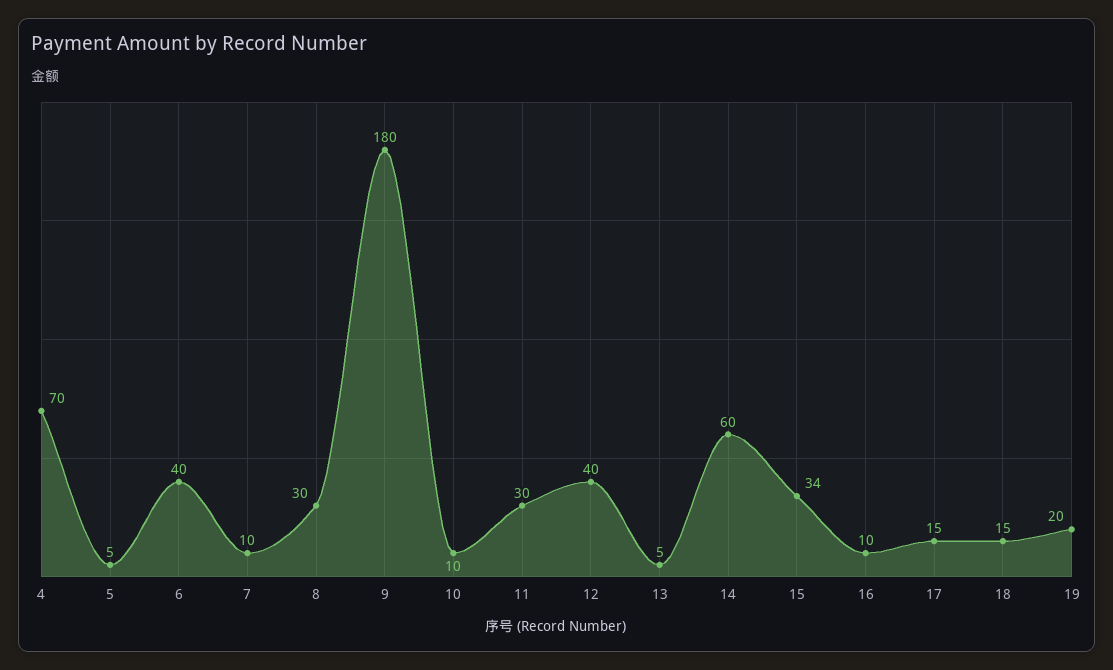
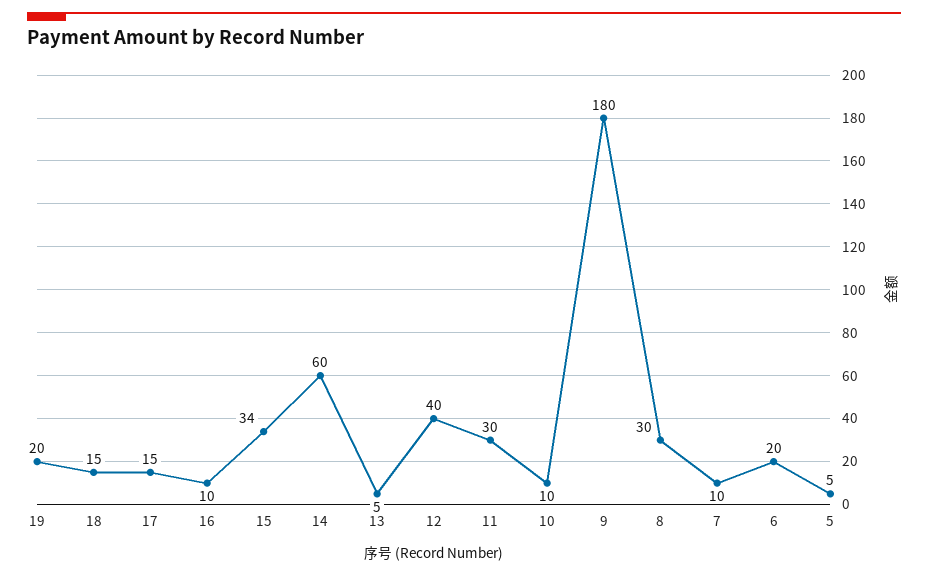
  {
-   "4": 70,
    "5": 5,
-   "6": 40,
+   "6": 20,
    "7": 10,
    "8": 30,
    "9": 180,
    "10": 10,
    "11": 30,
    "12": 40,
    "13": 5,
    "14": 60,
    "15": 34,
    "16": 10,
    "17": 15,
    "18": 15,
    "19": 20
  }

